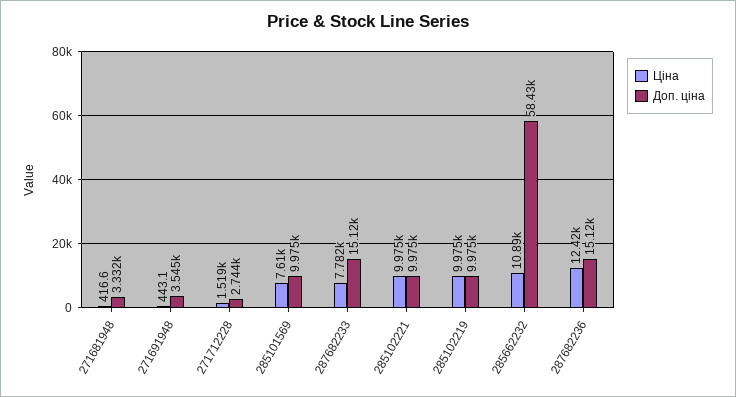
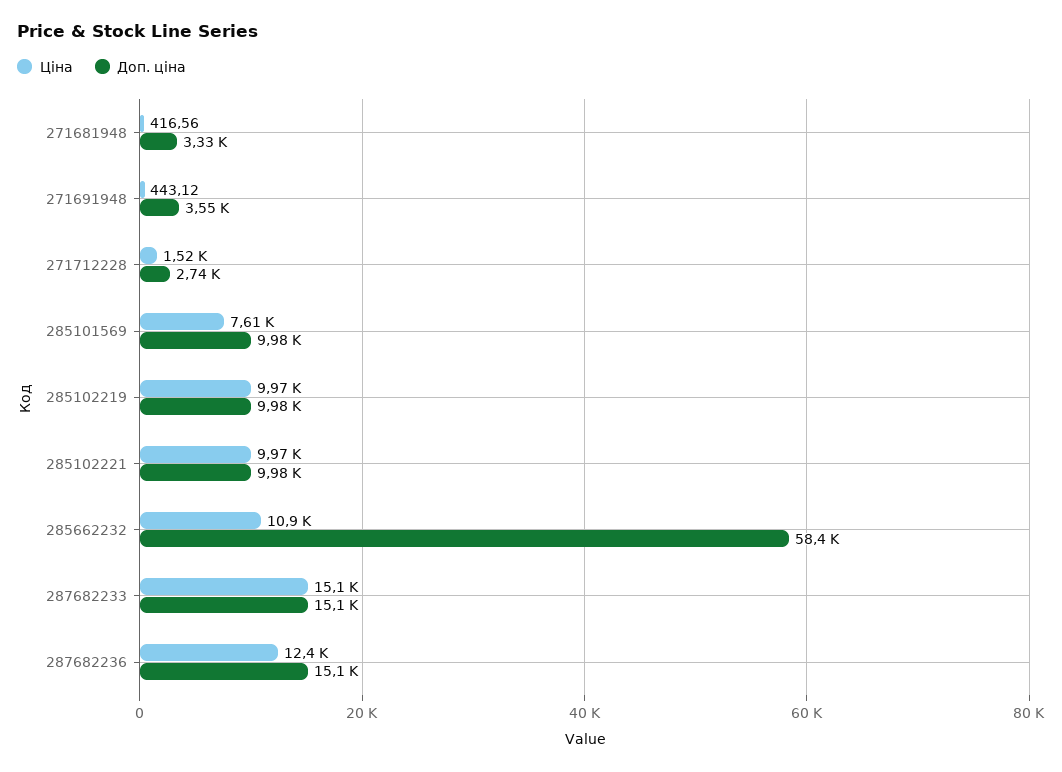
  {
    "Ціна": {
      "271681948": 416.56,
      "271691948": 443.12,
      "271712228": 1519,
      "285101569": 7610,
-     "287682233": 7782,
+     "287682233": 15100,
      "285102221": 9975,
      "285102219": 9975,
      "285662232": 10890,
      "287682236": 12420
    },
    "Доп. ціна": {
      "271681948": 3332,
      "271691948": 3545,
      "271712228": 2744,
      "285101569": 9975,
      "287682233": 15120,
      "285102221": 9975,
      "285102219": 9975,
      "285662232": 58430,
      "287682236": 15120
    }
  }

